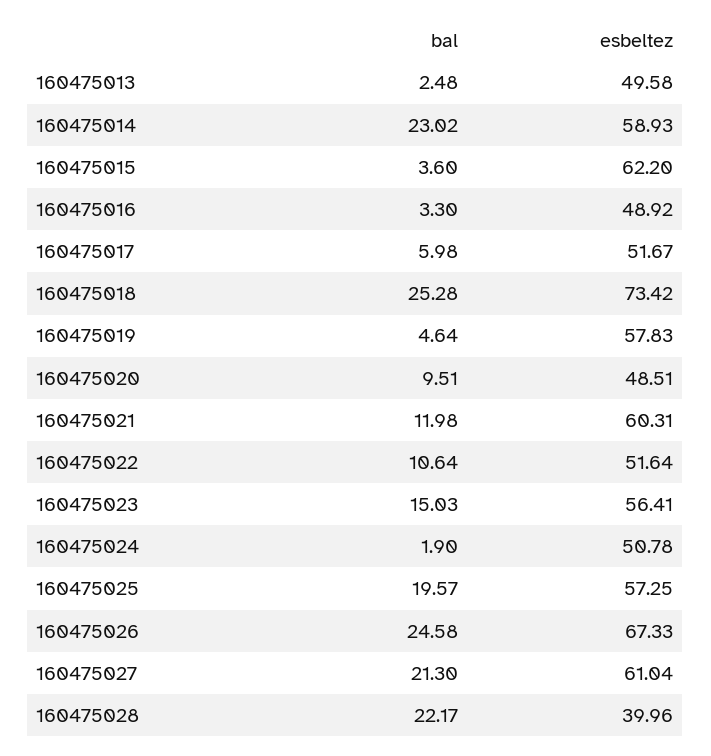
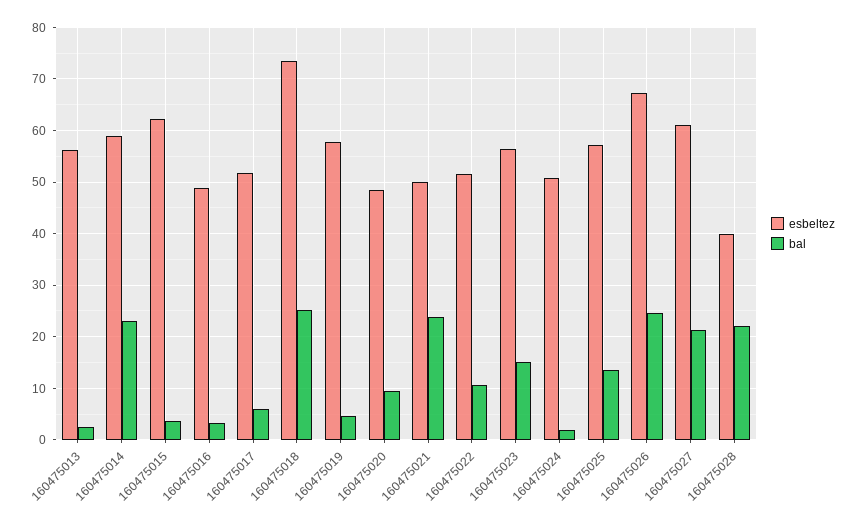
  {
    "bal": {
      "160475013": 2.48,
      "160475014": 23.02,
      "160475015": 3.6,
      "160475016": 3.3,
      "160475017": 5.98,
      "160475018": 25.28,
      "160475019": 4.64,
      "160475020": 9.51,
-     "160475021": 11.98,
+     "160475021": 24,
      "160475022": 10.64,
      "160475023": 15.03,
      "160475024": 1.9,
-     "160475025": 19.57,
+     "160475025": 14,
      "160475026": 24.58,
      "160475027": 21.3,
      "160475028": 22.17
    },
    "esbeltez": {
-     "160475013": 49.58,
+     "160475013": 56,
      "160475014": 58.93,
      "160475015": 62.2,
      "160475016": 48.92,
      "160475017": 51.67,
      "160475018": 73.42,
      "160475019": 57.83,
      "160475020": 48.51,
-     "160475021": 60.31,
+     "160475021": 50,
      "160475022": 51.64,
      "160475023": 56.41,
      "160475024": 50.78,
      "160475025": 57.25,
      "160475026": 67.33,
      "160475027": 61.04,
      "160475028": 39.96
    }
  }

